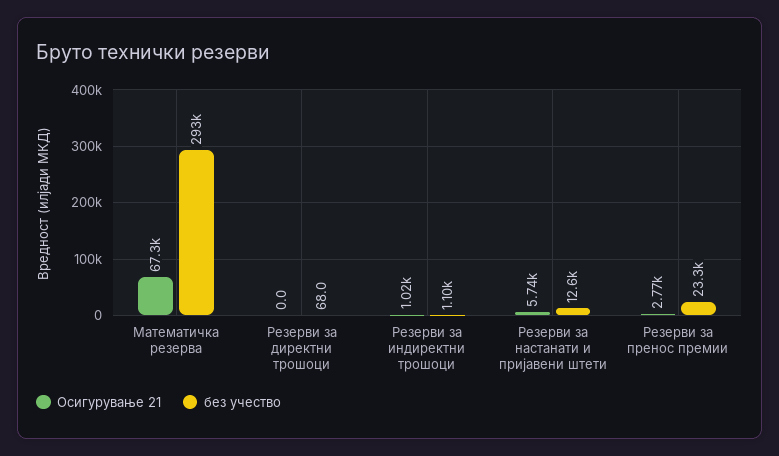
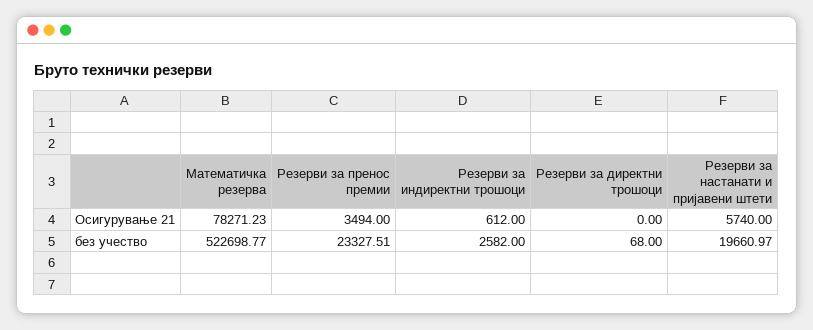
  {
    "Осигурување 21": {
-     "Математичка резерва": 67300,
+     "Математичка резерва": 78271.23,
      "Резерви за директни трошоци": 0,
-     "Резерви за индиректни трошоци": 1020,
+     "Резерви за индиректни трошоци": 612,
      "Резерви за настанати и пријавени штети": 5740,
-     "Резерви за пренос премии": 2770
+     "Резерви за пренос премии": 3494
    },
    "без учество": {
-     "Математичка резерва": 293000,
+     "Математичка резерва": 522698.77,
      "Резерви за директни трошоци": 68,
-     "Резерви за индиректни трошоци": 1100,
+     "Резерви за индиректни трошоци": 2582,
-     "Резерви за настанати и пријавени штети": 12600,
+     "Резерви за настанати и пријавени штети": 19660.97,
      "Резерви за пренос премии": 23327.51
    }
  }

